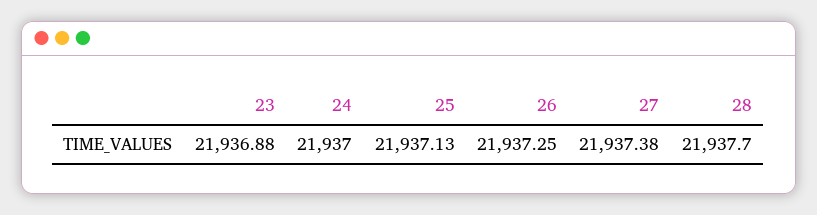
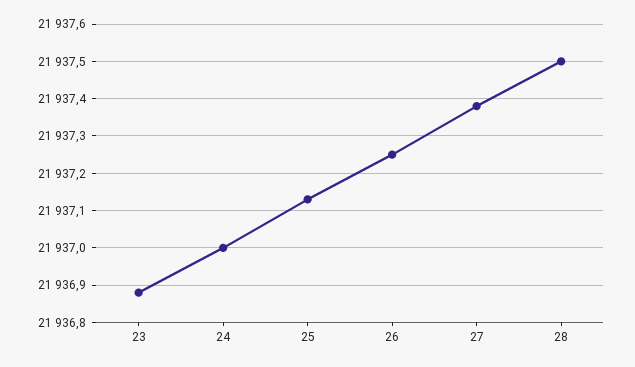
  {
    "23": 21936.88,
    "24": 21937,
    "25": 21937.13,
    "26": 21937.25,
    "27": 21937.38,
-   "28": 21937.7
+   "28": 21937.5
  }

